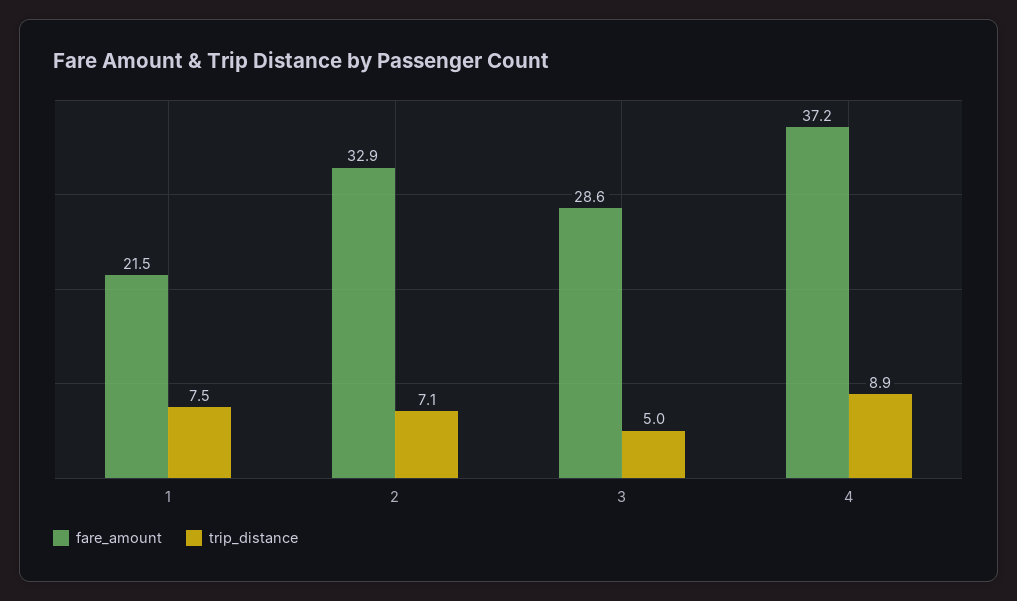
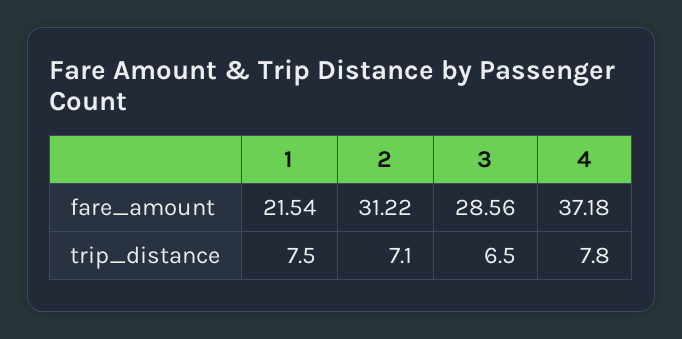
  {
    "fare_amount": {
      "1": 21.54,
-     "2": 32.9,
+     "2": 31.22,
      "3": 28.56,
      "4": 37.18
    },
    "trip_distance": {
      "1": 7.5,
      "2": 7.1,
-     "3": 5,
+     "3": 6.5,
-     "4": 8.9
+     "4": 7.8
    }
  }

